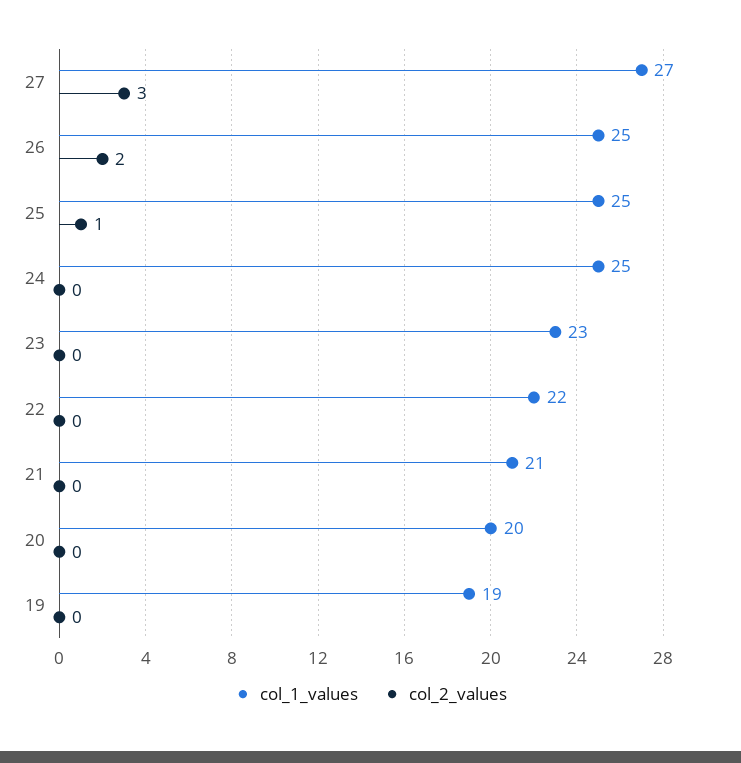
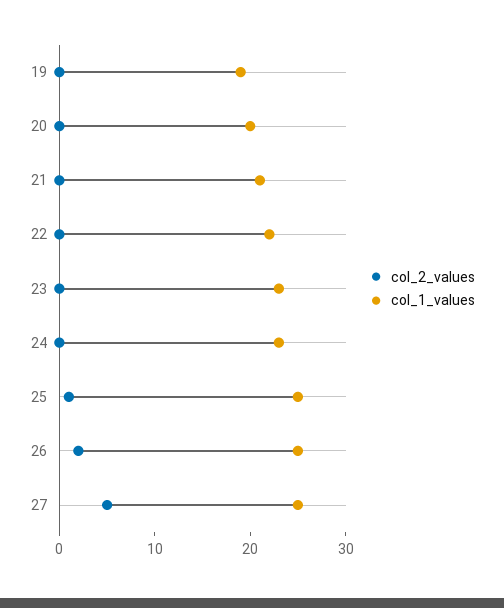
  {
    "col_1_values": {
-     "27": 27,
+     "27": 25,
      "26": 25,
      "25": 25,
-     "24": 25,
+     "24": 23,
      "23": 23,
      "22": 22,
      "21": 21,
      "20": 20,
      "19": 19
    },
    "col_2_values": {
-     "27": 3,
+     "27": 5,
      "26": 2,
      "25": 1,
      "24": 0,
      "23": 0,
      "22": 0,
      "21": 0,
      "20": 0,
      "19": 0
    }
  }

